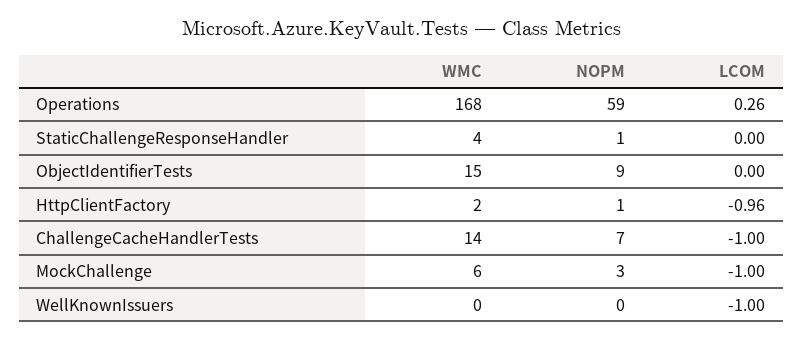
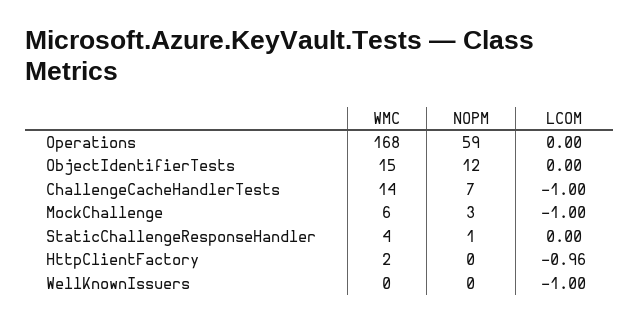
  {
    "WMC": {
      "Operations": 168,
      "StaticChallengeResponseHandler": 4,
      "ObjectIdentifierTests": 15,
      "HttpClientFactory": 2,
      "ChallengeCacheHandlerTests": 14,
      "MockChallenge": 6,
      "WellKnownIssuers": 0
    },
    "NOPM": {
      "Operations": 59,
      "StaticChallengeResponseHandler": 1,
-     "ObjectIdentifierTests": 9,
+     "ObjectIdentifierTests": 12,
-     "HttpClientFactory": 1,
+     "HttpClientFactory": 0,
      "ChallengeCacheHandlerTests": 7,
      "MockChallenge": 3,
      "WellKnownIssuers": 0
    },
    "LCOM": {
-     "Operations": 0.26,
+     "Operations": 0,
      "StaticChallengeResponseHandler": 0,
      "ObjectIdentifierTests": 0,
      "HttpClientFactory": -0.96,
      "ChallengeCacheHandlerTests": -1,
      "MockChallenge": -1,
      "WellKnownIssuers": -1
    }
  }

